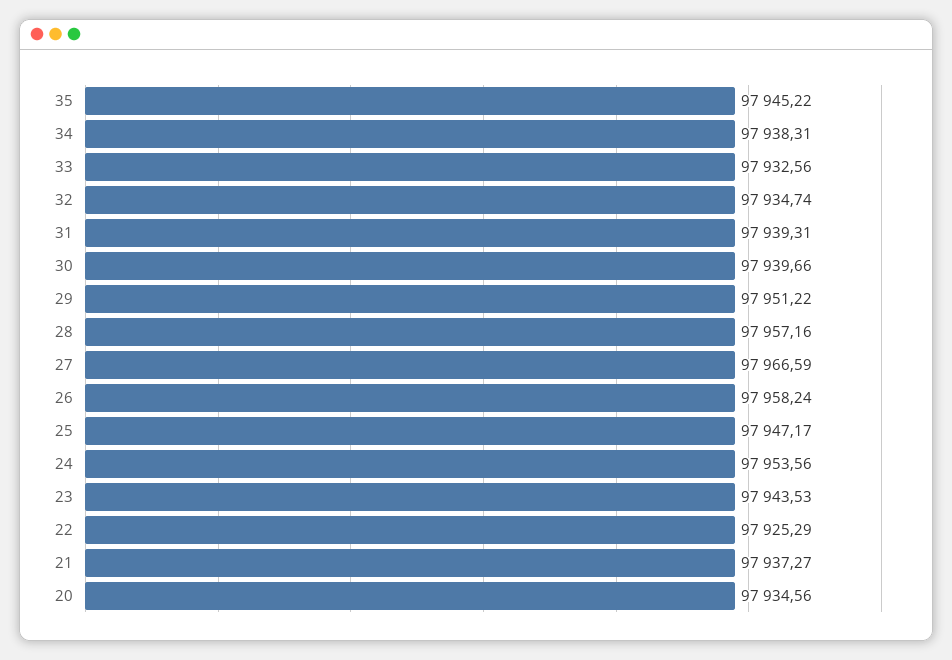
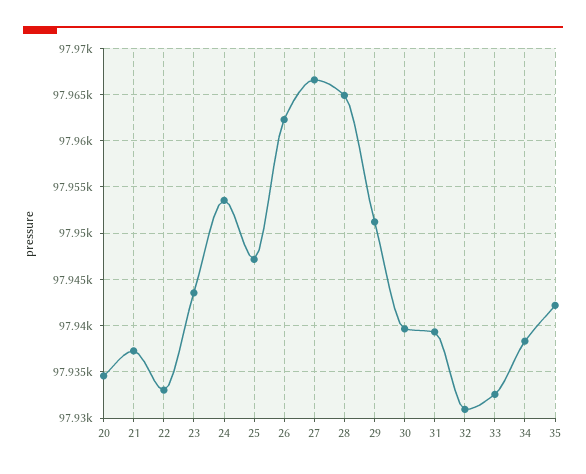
  {
-   "35": 97945.22,
+   "35": 97942,
    "34": 97938.31,
    "33": 97932.56,
-   "32": 97934.74,
+   "32": 97931,
    "31": 97939.31,
    "30": 97939.66,
    "29": 97951.22,
-   "28": 97957.16,
+   "28": 97965,
    "27": 97966.59,
-   "26": 97958.24,
+   "26": 97962,
    "25": 97947.17,
    "24": 97953.56,
    "23": 97943.53,
-   "22": 97925.29,
+   "22": 97933,
    "21": 97937.27,
    "20": 97934.56
  }

